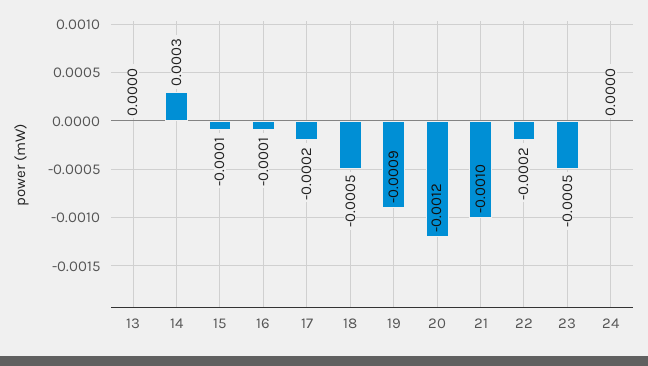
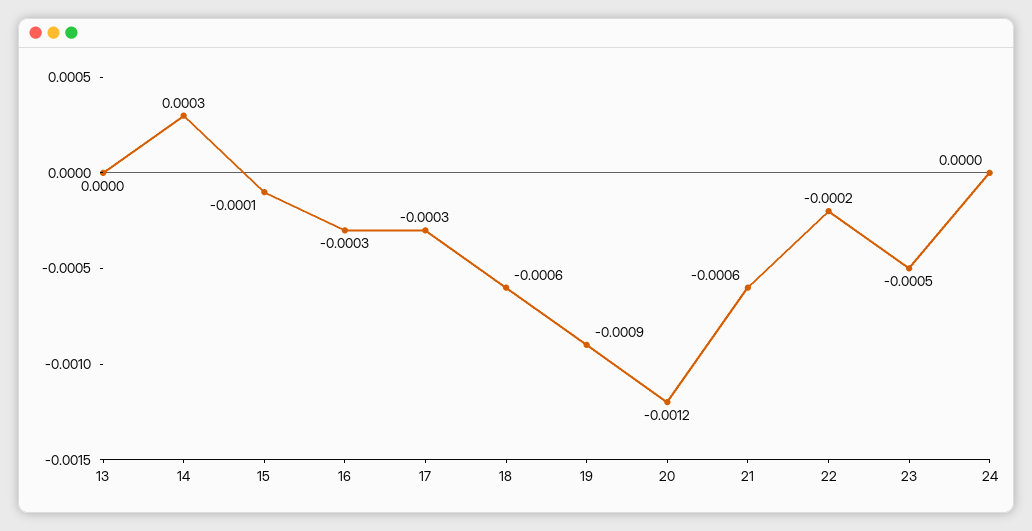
  {
    "13": 0,
    "14": 0.0003,
    "15": -0.0001,
-   "16": -0.0001,
+   "16": -0.0003,
-   "17": -0.0002,
+   "17": -0.0003,
-   "18": -0.0005,
+   "18": -0.0006,
    "19": -0.0009,
    "20": -0.0012,
-   "21": -0.001,
+   "21": -0.0006,
    "22": -0.0002,
    "23": -0.0005,
    "24": 0
  }

